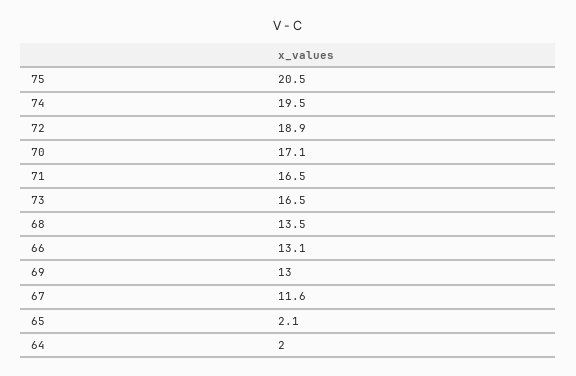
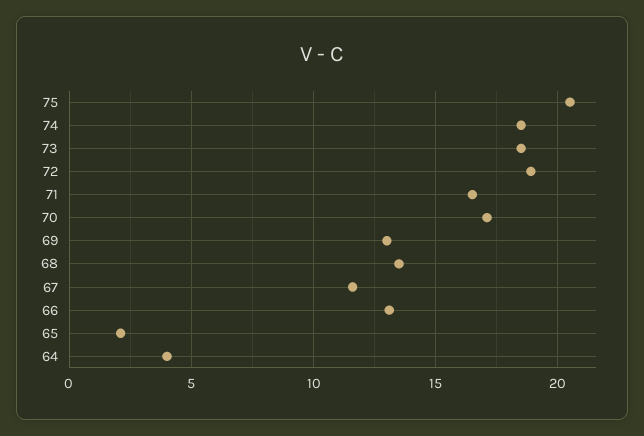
  {
    "75": 20.5,
-   "74": 19.5,
+   "74": 18.5,
    "72": 18.9,
    "70": 17.1,
    "71": 16.5,
-   "73": 16.5,
+   "73": 18.5,
    "68": 13.5,
    "66": 13.1,
    "69": 13,
    "67": 11.6,
    "65": 2.1,
-   "64": 2
+   "64": 4
  }

